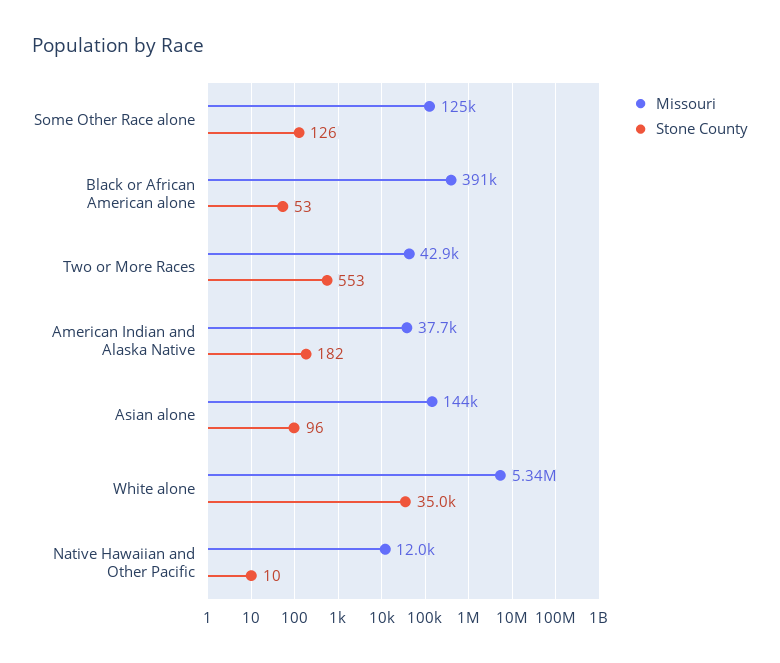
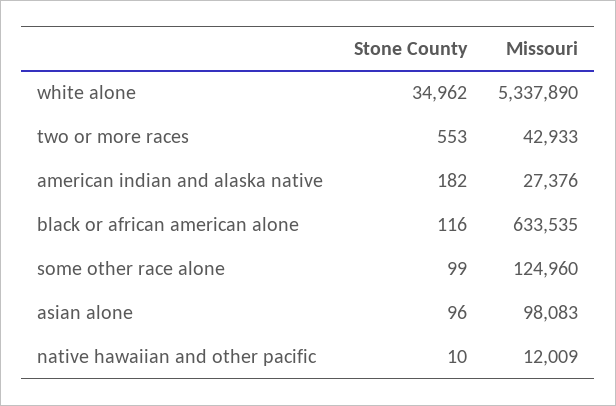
  {
    "Missouri": {
      "Some Other Race alone": 124960,
-     "Black or African American alone": 391000,
+     "Black or African American alone": 633535,
      "Two or More Races": 42933,
-     "American Indian and Alaska Native": 37700,
+     "American Indian and Alaska Native": 27376,
-     "Asian alone": 144000,
+     "Asian alone": 98083,
      "White alone": 5337890,
      "Native Hawaiian and Other Pacific": 12009
    },
    "Stone County": {
-     "Some Other Race alone": 126,
+     "Some Other Race alone": 99,
-     "Black or African American alone": 53,
+     "Black or African American alone": 116,
      "Two or More Races": 553,
      "American Indian and Alaska Native": 182,
      "Asian alone": 96,
      "White alone": 34962,
      "Native Hawaiian and Other Pacific": 10
    }
  }

